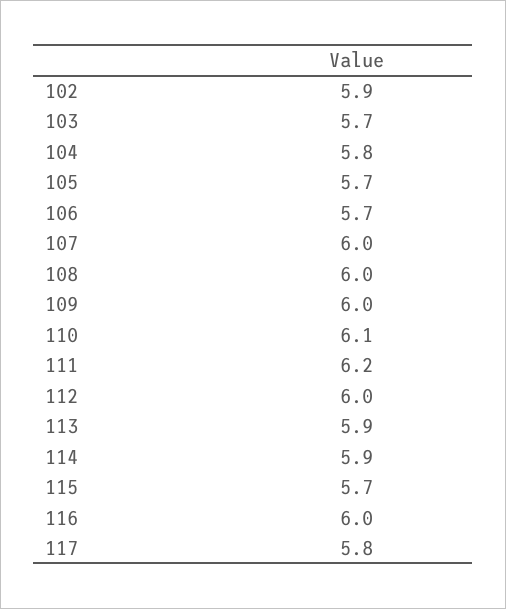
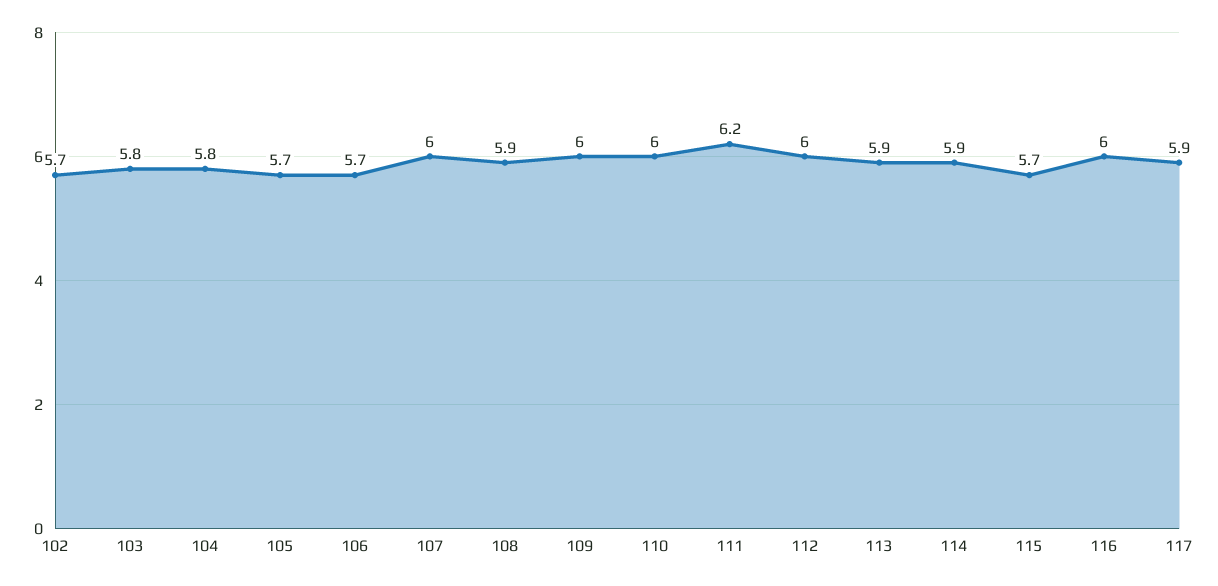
  {
-   "102": 5.9,
+   "102": 5.7,
-   "103": 5.7,
+   "103": 5.8,
    "104": 5.8,
    "105": 5.7,
    "106": 5.7,
    "107": 6,
-   "108": 6,
+   "108": 5.9,
    "109": 6,
-   "110": 6.1,
+   "110": 6,
    "111": 6.2,
    "112": 6,
    "113": 5.9,
    "114": 5.9,
    "115": 5.7,
    "116": 6,
-   "117": 5.8
+   "117": 5.9
  }

